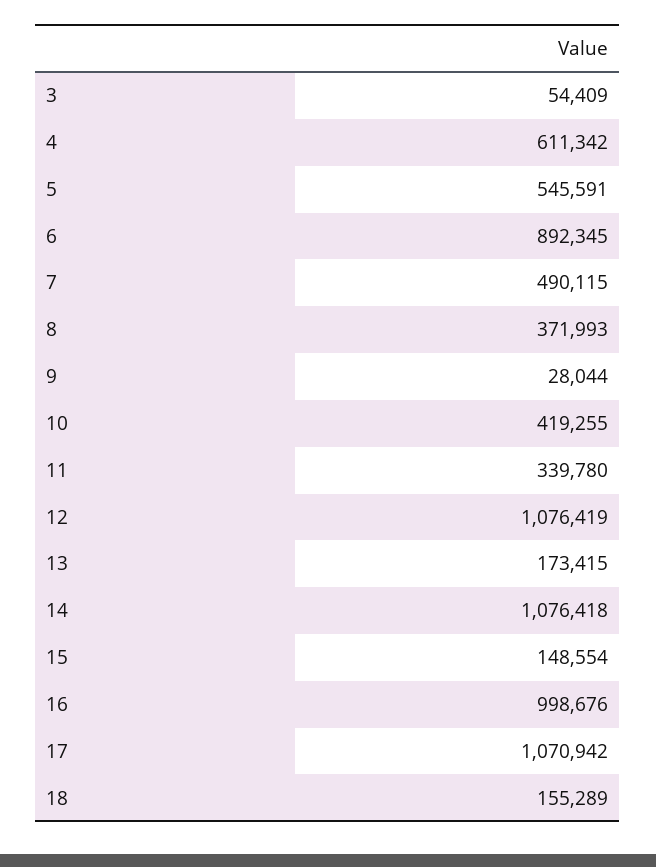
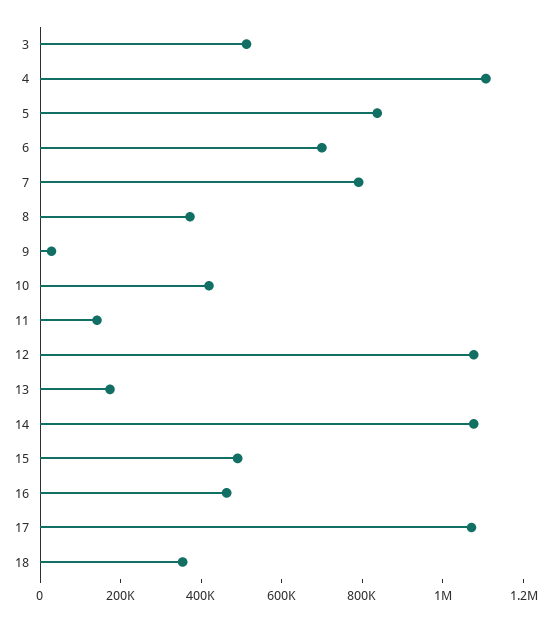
  {
-   "3": 54409,
+   "3": 500000,
-   "4": 611342,
+   "4": 1100000,
-   "5": 545591,
+   "5": 850000,
-   "6": 892345,
+   "6": 700000,
-   "7": 490115,
+   "7": 800000,
    "8": 371993,
    "9": 28044,
    "10": 419255,
-   "11": 339780,
+   "11": 150000,
    "12": 1076419,
    "13": 173415,
    "14": 1076418,
-   "15": 148554,
+   "15": 500000,
-   "16": 998676,
+   "16": 450000,
    "17": 1070942,
-   "18": 155289
+   "18": 350000
  }

